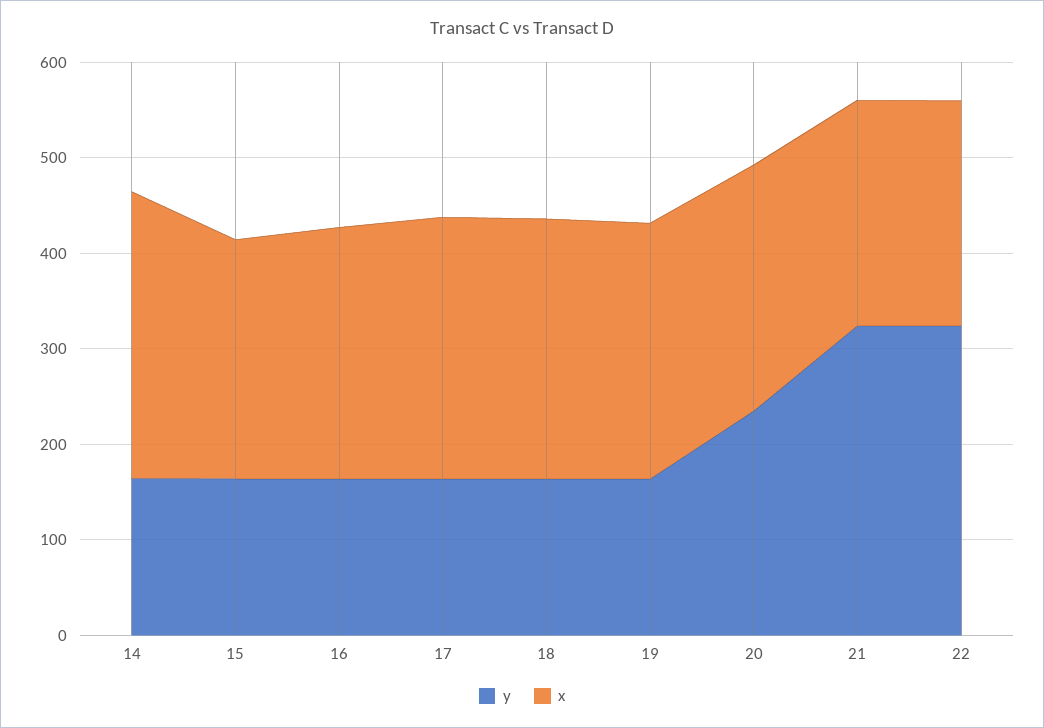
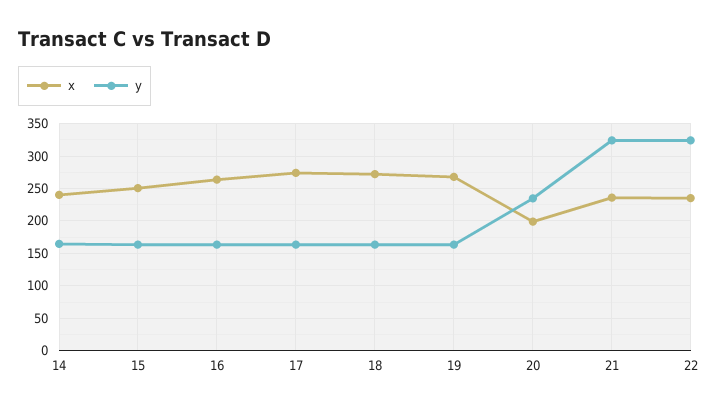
  {
    "y": {
      "14": 160,
      "15": 160,
      "16": 160,
      "17": 160,
      "18": 160,
      "19": 160,
      "20": 230,
      "21": 320,
      "22": 320
    },
    "x": {
-     "14": 300,
+     "14": 240,
      "15": 250,
      "16": 260,
      "17": 270,
      "18": 270,
      "19": 270,
-     "20": 260,
+     "20": 200,
      "21": 240,
      "22": 240
    }
  }

